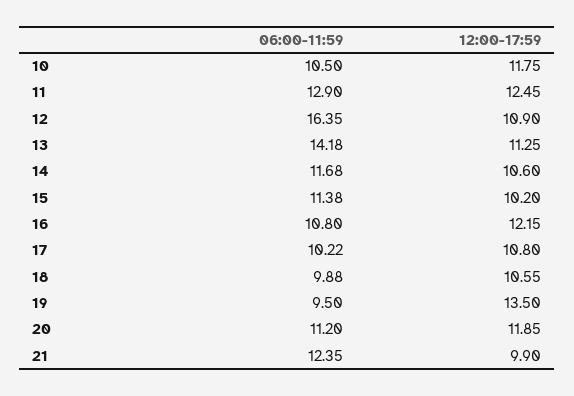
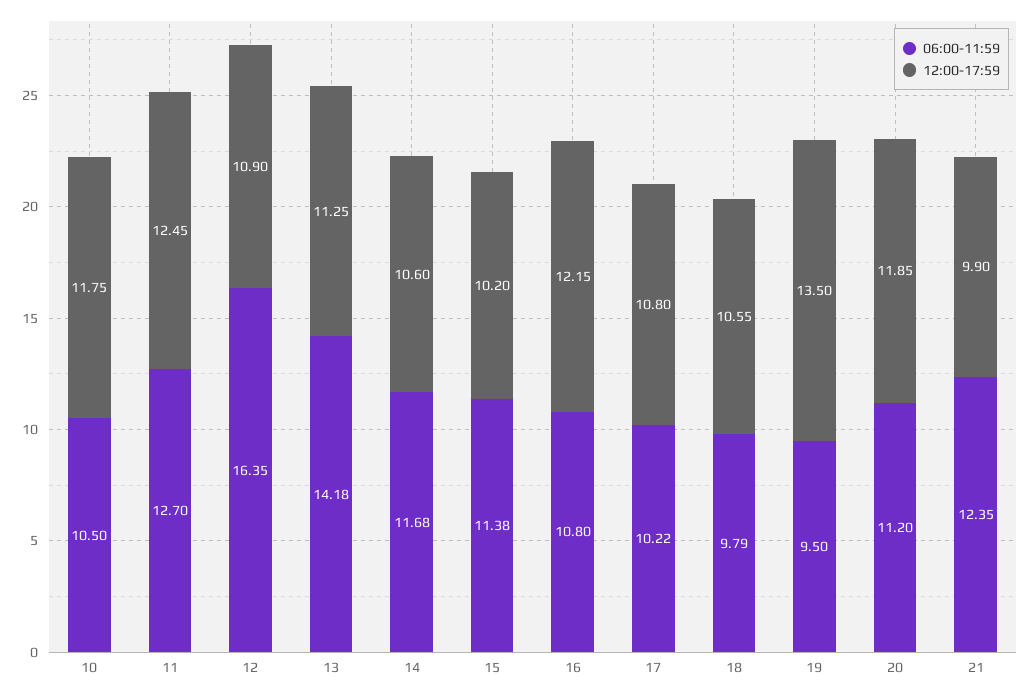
  {
    "06:00-11:59": {
      "10": 10.5,
-     "11": 12.9,
+     "11": 12.7,
      "12": 16.35,
      "13": 14.18,
      "14": 11.68,
      "15": 11.38,
      "16": 10.8,
      "17": 10.22,
-     "18": 9.88,
+     "18": 9.79,
      "19": 9.5,
      "20": 11.2,
      "21": 12.35
    },
    "12:00-17:59": {
      "10": 11.75,
      "11": 12.45,
      "12": 10.9,
      "13": 11.25,
      "14": 10.6,
      "15": 10.2,
      "16": 12.15,
      "17": 10.8,
      "18": 10.55,
      "19": 13.5,
      "20": 11.85,
      "21": 9.9
    }
  }

